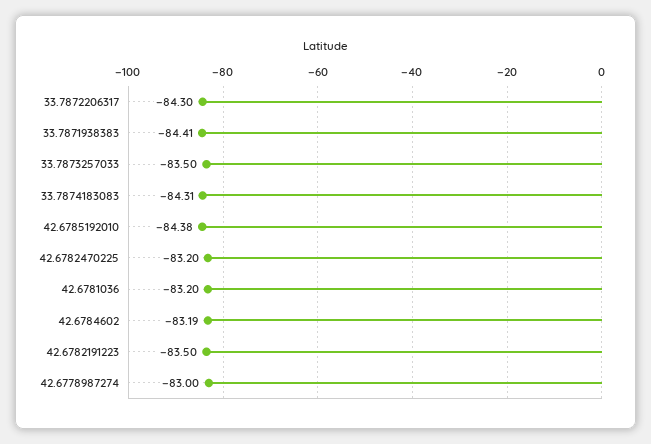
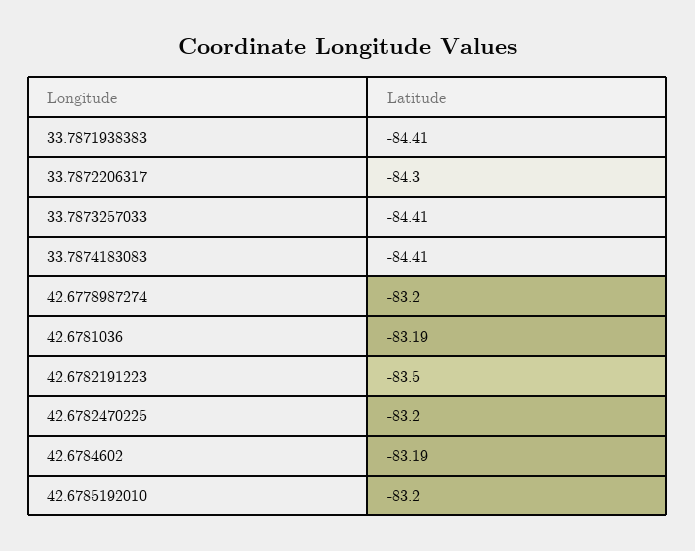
  {
    "33.7872206317": -84.3,
    "33.7871938383": -84.41,
-   "33.7873257033": -83.5,
+   "33.7873257033": -84.41,
-   "33.7874183083": -84.31,
+   "33.7874183083": -84.41,
-   "42.6785192010": -84.38,
+   "42.6785192010": -83.2,
    "42.6782470225": -83.2,
-   "42.6781036": -83.2,
+   "42.6781036": -83.19,
    "42.6784602": -83.19,
    "42.6782191223": -83.5,
-   "42.6778987274": -83
+   "42.6778987274": -83.2
  }

